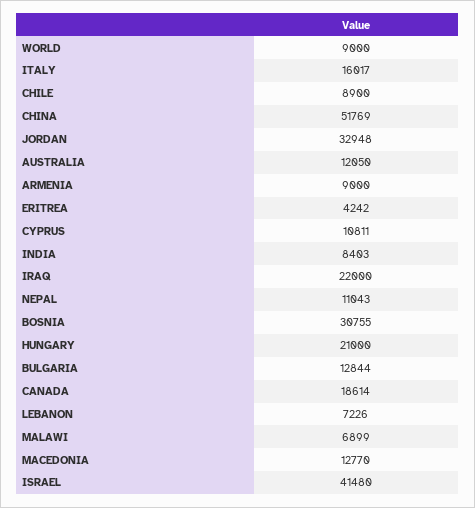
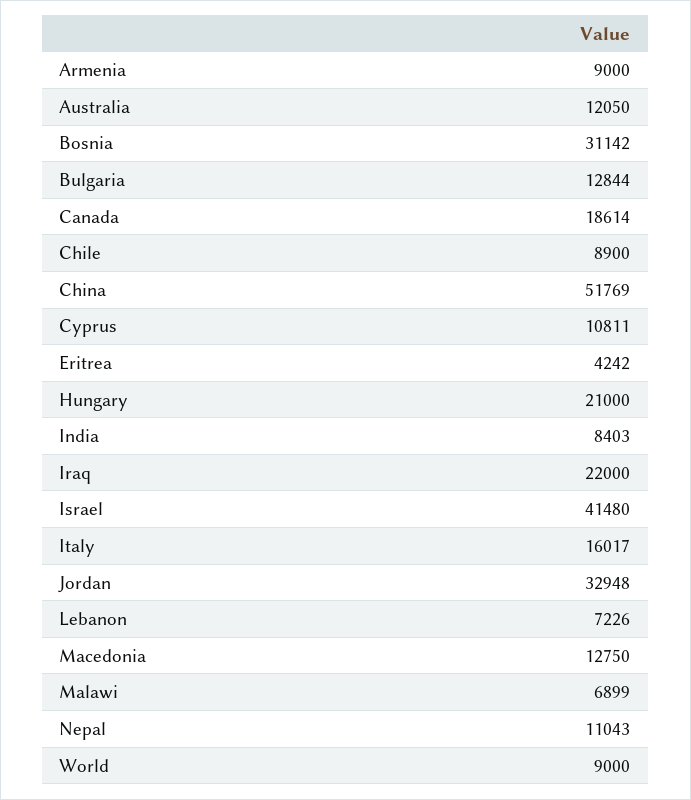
  {
    "WORLD": 9000,
    "ITALY": 16017,
    "CHILE": 8900,
    "CHINA": 51769,
    "JORDAN": 32948,
    "AUSTRALIA": 12050,
    "ARMENIA": 9000,
    "ERITREA": 4242,
    "CYPRUS": 10811,
    "INDIA": 8403,
    "IRAQ": 22000,
    "NEPAL": 11043,
-   "BOSNIA": 30755,
+   "BOSNIA": 31142,
    "HUNGARY": 21000,
    "BULGARIA": 12844,
    "CANADA": 18614,
    "LEBANON": 7226,
    "MALAWI": 6899,
-   "MACEDONIA": 12770,
+   "MACEDONIA": 12750,
    "ISRAEL": 41480
  }

